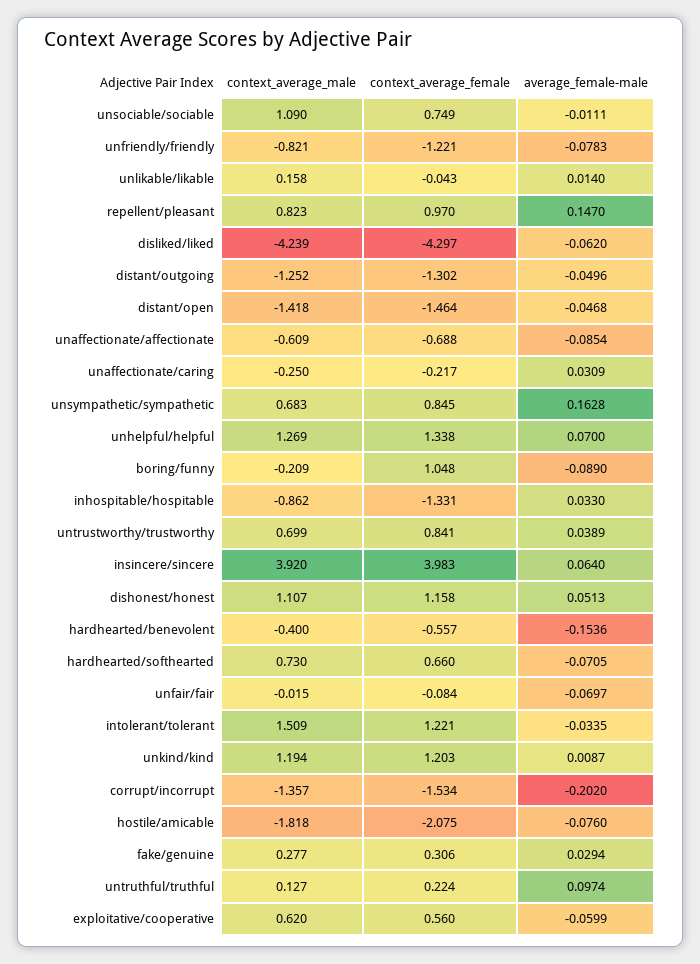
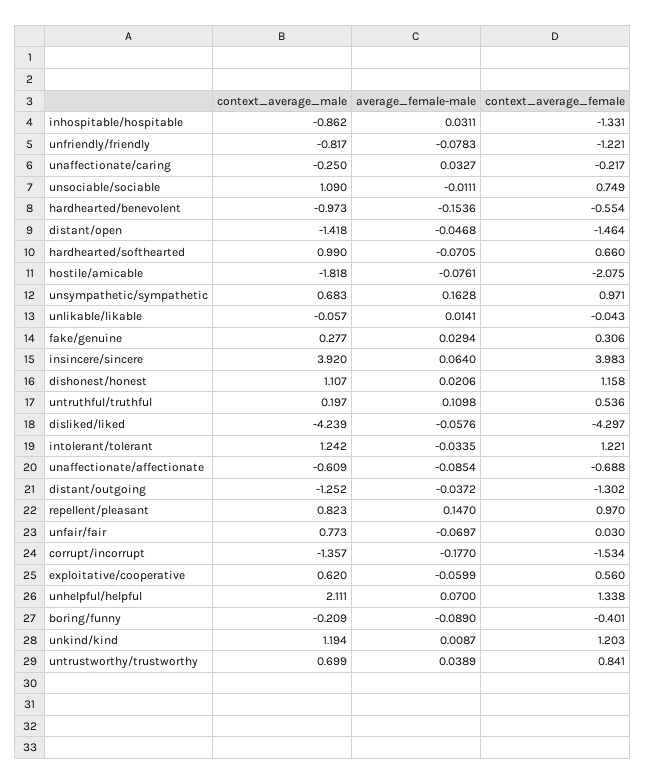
  {
    "context_average_male": {
      "unsociable/sociable": 1.09,
-     "unfriendly/friendly": -0.821,
+     "unfriendly/friendly": -0.817,
-     "unlikable/likable": 0.158,
+     "unlikable/likable": -0.057,
      "repellent/pleasant": 0.823,
      "disliked/liked": -4.239,
      "distant/outgoing": -1.252,
      "distant/open": -1.418,
      "unaffectionate/affectionate": -0.609,
      "unaffectionate/caring": -0.25,
      "unsympathetic/sympathetic": 0.683,
-     "unhelpful/helpful": 1.269,
+     "unhelpful/helpful": 2.111,
      "boring/funny": -0.209,
      "inhospitable/hospitable": -0.862,
      "untrustworthy/trustworthy": 0.699,
      "insincere/sincere": 3.92,
      "dishonest/honest": 1.107,
-     "hardhearted/benevolent": -0.4,
+     "hardhearted/benevolent": -0.973,
-     "hardhearted/softhearted": 0.73,
+     "hardhearted/softhearted": 0.99,
-     "unfair/fair": -0.015,
+     "unfair/fair": 0.773,
-     "intolerant/tolerant": 1.509,
+     "intolerant/tolerant": 1.242,
      "unkind/kind": 1.194,
      "corrupt/incorrupt": -1.357,
      "hostile/amicable": -1.818,
      "fake/genuine": 0.277,
-     "untruthful/truthful": 0.127,
+     "untruthful/truthful": 0.197,
      "exploitative/cooperative": 0.62
    },
    "context_average_female": {
      "unsociable/sociable": 0.749,
      "unfriendly/friendly": -1.221,
      "unlikable/likable": -0.043,
      "repellent/pleasant": 0.97,
      "disliked/liked": -4.297,
      "distant/outgoing": -1.302,
      "distant/open": -1.464,
      "unaffectionate/affectionate": -0.688,
      "unaffectionate/caring": -0.217,
-     "unsympathetic/sympathetic": 0.845,
+     "unsympathetic/sympathetic": 0.971,
      "unhelpful/helpful": 1.338,
-     "boring/funny": 1.048,
+     "boring/funny": -0.401,
      "inhospitable/hospitable": -1.331,
      "untrustworthy/trustworthy": 0.841,
      "insincere/sincere": 3.983,
      "dishonest/honest": 1.158,
-     "hardhearted/benevolent": -0.557,
+     "hardhearted/benevolent": -0.554,
      "hardhearted/softhearted": 0.66,
-     "unfair/fair": -0.084,
+     "unfair/fair": 0.03,
      "intolerant/tolerant": 1.221,
      "unkind/kind": 1.203,
      "corrupt/incorrupt": -1.534,
      "hostile/amicable": -2.075,
      "fake/genuine": 0.306,
-     "untruthful/truthful": 0.224,
+     "untruthful/truthful": 0.536,
      "exploitative/cooperative": 0.56
    },
    "average_female-male": {
      "unsociable/sociable": -0.0111,
      "unfriendly/friendly": -0.0783,
-     "unlikable/likable": 0.014,
+     "unlikable/likable": 0.0141,
      "repellent/pleasant": 0.147,
-     "disliked/liked": -0.062,
+     "disliked/liked": -0.0576,
-     "distant/outgoing": -0.0496,
+     "distant/outgoing": -0.0372,
      "distant/open": -0.0468,
      "unaffectionate/affectionate": -0.0854,
-     "unaffectionate/caring": 0.0309,
+     "unaffectionate/caring": 0.0327,
      "unsympathetic/sympathetic": 0.1628,
      "unhelpful/helpful": 0.07,
      "boring/funny": -0.089,
-     "inhospitable/hospitable": 0.033,
+     "inhospitable/hospitable": 0.0311,
      "untrustworthy/trustworthy": 0.0389,
      "insincere/sincere": 0.064,
-     "dishonest/honest": 0.0513,
+     "dishonest/honest": 0.0206,
      "hardhearted/benevolent": -0.1536,
      "hardhearted/softhearted": -0.0705,
      "unfair/fair": -0.0697,
      "intolerant/tolerant": -0.0335,
      "unkind/kind": 0.0087,
-     "corrupt/incorrupt": -0.202,
+     "corrupt/incorrupt": -0.177,
-     "hostile/amicable": -0.076,
+     "hostile/amicable": -0.0761,
      "fake/genuine": 0.0294,
-     "untruthful/truthful": 0.0974,
+     "untruthful/truthful": 0.1098,
      "exploitative/cooperative": -0.0599
    }
  }

